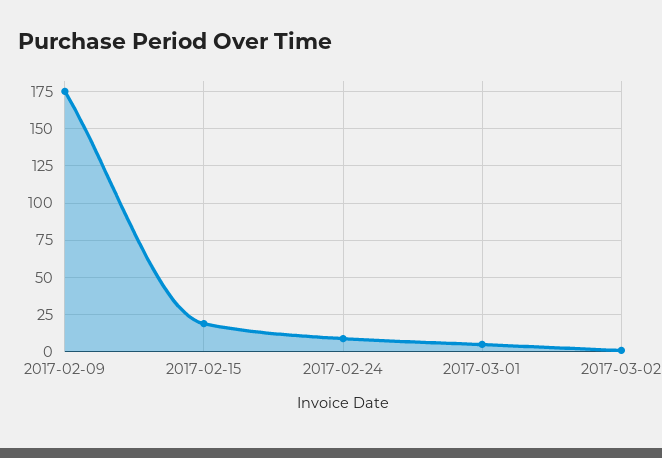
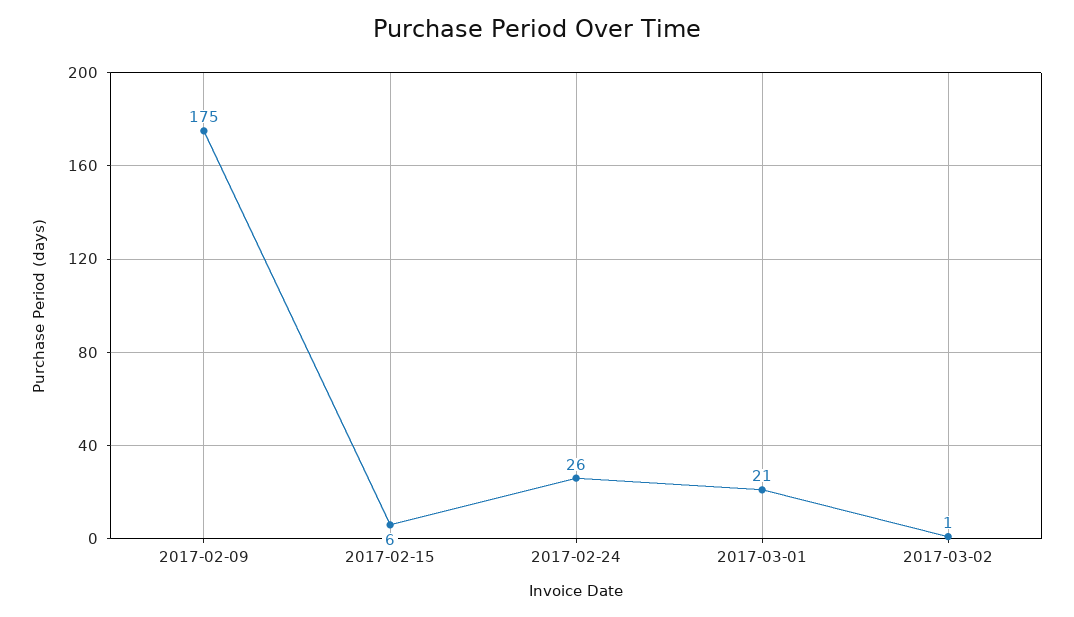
  {
    "2017-02-09": 175,
-   "2017-02-15": 20,
+   "2017-02-15": 6,
-   "2017-02-24": 10,
+   "2017-02-24": 26,
-   "2017-03-01": 5,
+   "2017-03-01": 21,
    "2017-03-02": 1
  }

